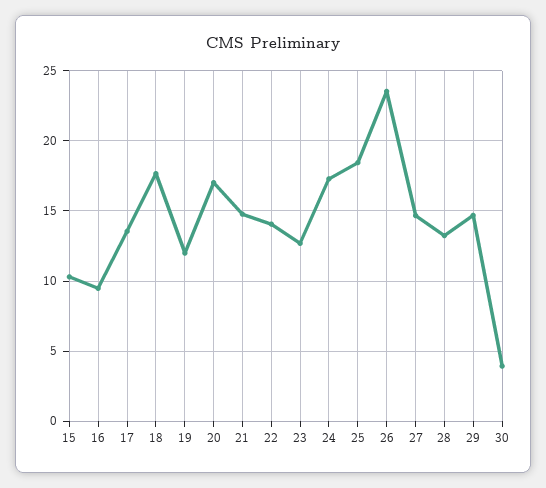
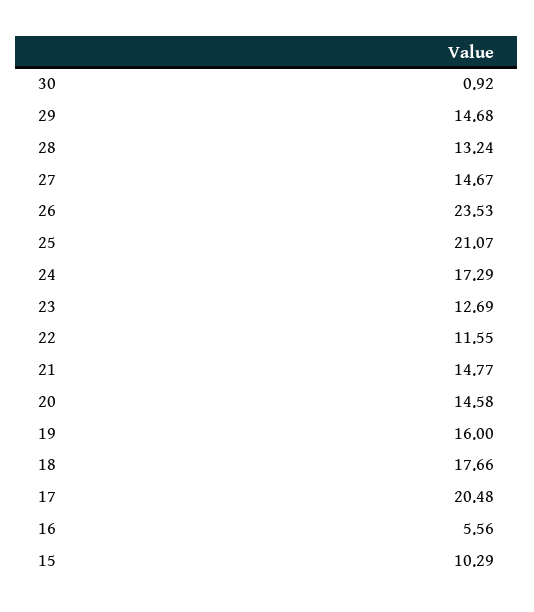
  {
    "15": 10.29,
-   "16": 9.5,
+   "16": 5.56,
-   "17": 13.5,
+   "17": 20.48,
    "18": 17.66,
-   "19": 12,
+   "19": 16,
-   "20": 17,
+   "20": 14.58,
    "21": 14.77,
-   "22": 14,
+   "22": 11.55,
    "23": 12.69,
    "24": 17.29,
-   "25": 18.5,
+   "25": 21.07,
    "26": 23.53,
    "27": 14.67,
    "28": 13.24,
    "29": 14.68,
-   "30": 4
+   "30": 0.92
  }

